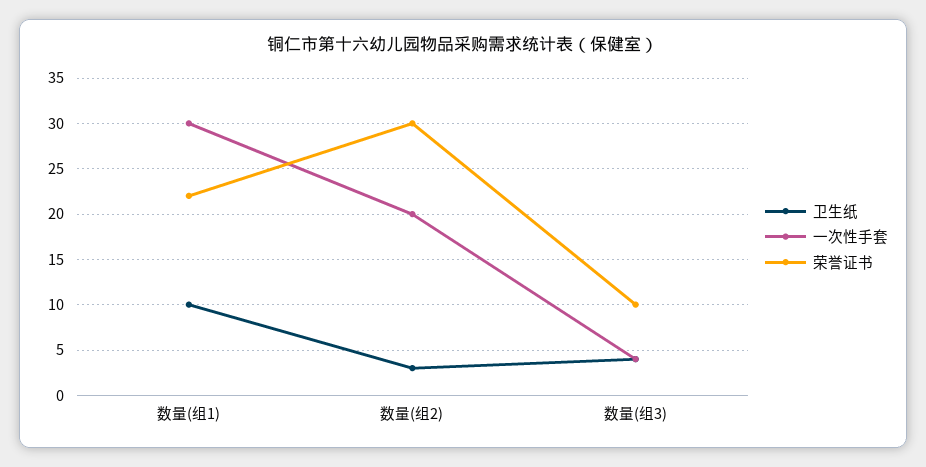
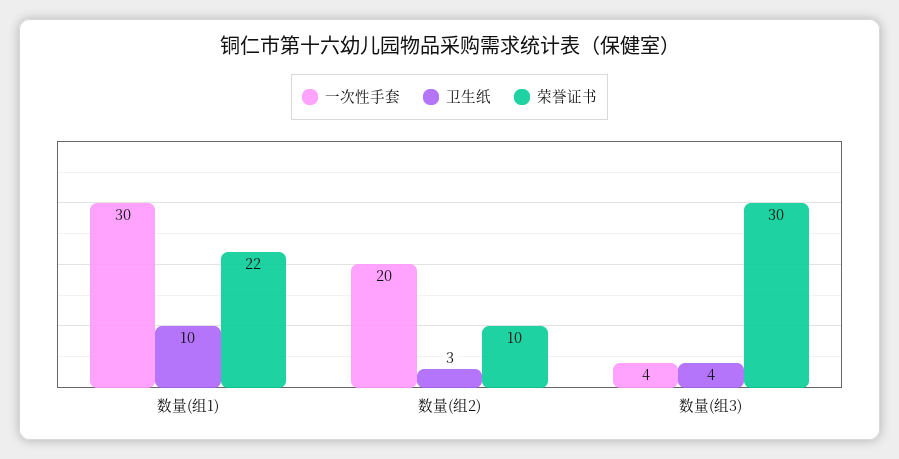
  {
    "卫生纸": {
      "数量(组1)": 10,
      "数量(组2)": 3,
      "数量(组3)": 4
    },
    "一次性手套": {
      "数量(组1)": 30,
      "数量(组2)": 20,
      "数量(组3)": 4
    },
    "荣誉证书": {
      "数量(组1)": 22,
-     "数量(组2)": 30,
+     "数量(组2)": 10,
-     "数量(组3)": 10
+     "数量(组3)": 30
    }
  }

